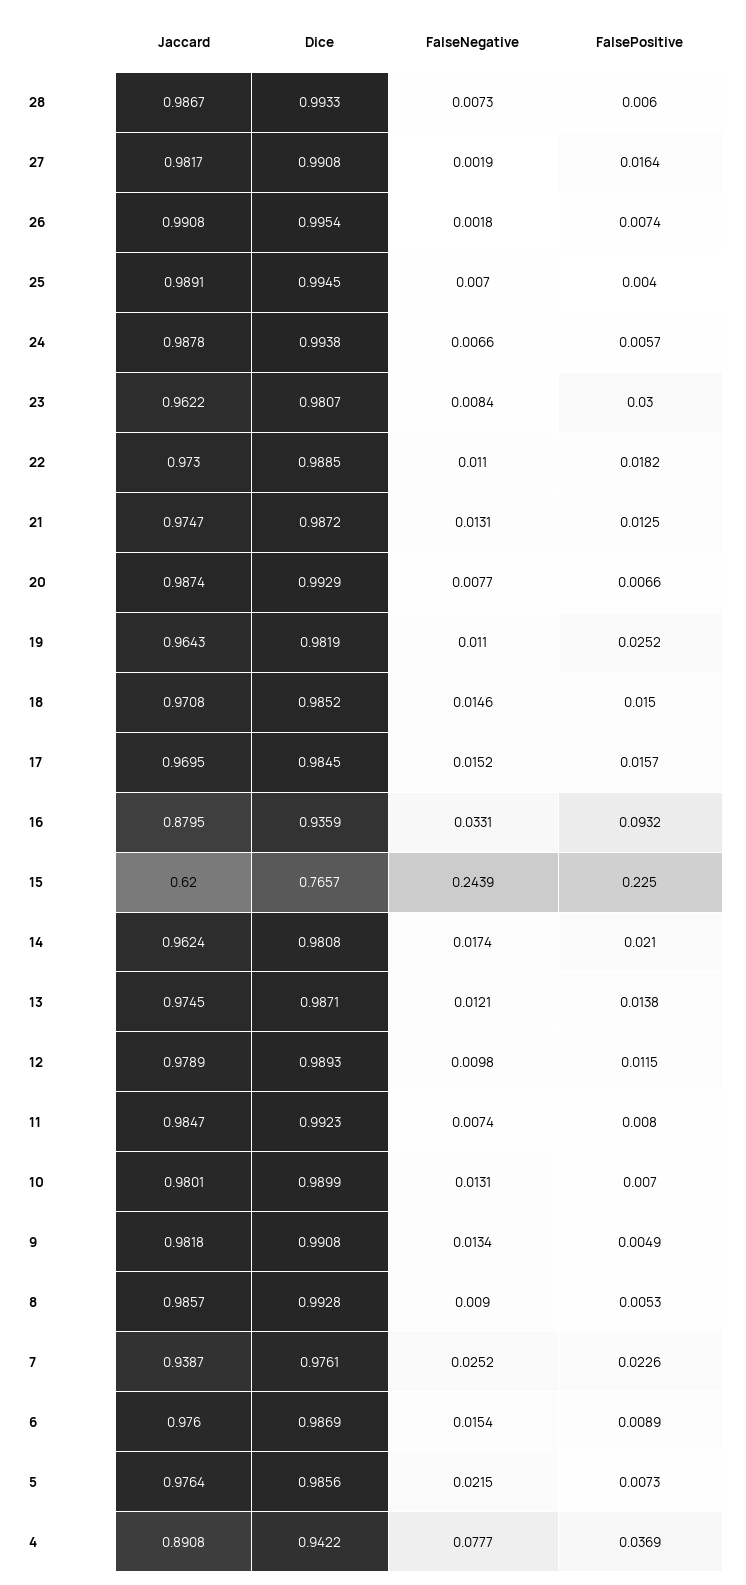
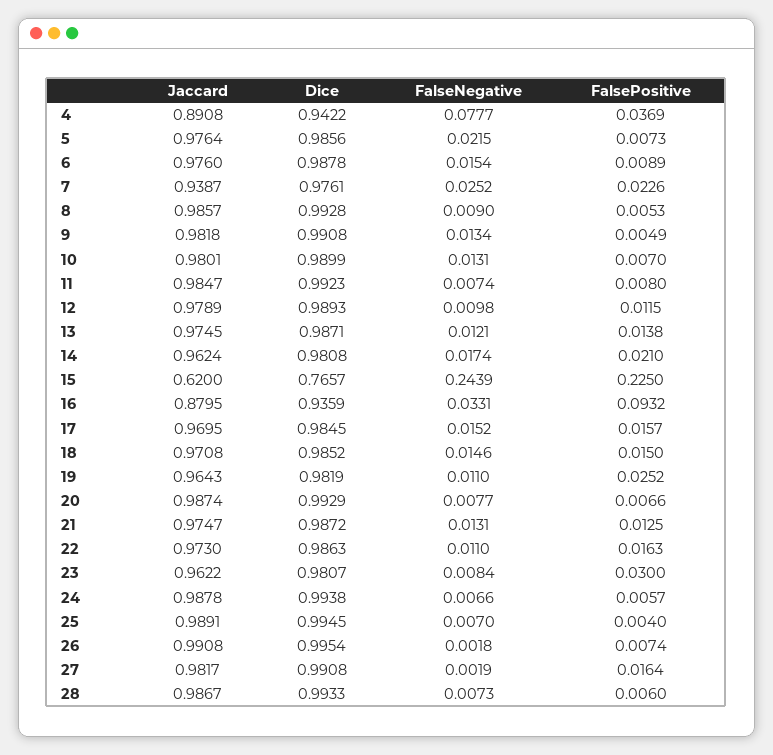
  {
    "Jaccard": {
      "28": 0.9867,
      "27": 0.9817,
      "26": 0.9908,
      "25": 0.9891,
      "24": 0.9878,
      "23": 0.9622,
      "22": 0.973,
      "21": 0.9747,
      "20": 0.9874,
      "19": 0.9643,
      "18": 0.9708,
      "17": 0.9695,
      "16": 0.8795,
      "15": 0.62,
      "14": 0.9624,
      "13": 0.9745,
      "12": 0.9789,
      "11": 0.9847,
      "10": 0.9801,
      "9": 0.9818,
      "8": 0.9857,
      "7": 0.9387,
      "6": 0.976,
      "5": 0.9764,
      "4": 0.8908
    },
    "Dice": {
      "28": 0.9933,
      "27": 0.9908,
      "26": 0.9954,
      "25": 0.9945,
      "24": 0.9938,
      "23": 0.9807,
-     "22": 0.9885,
+     "22": 0.9863,
      "21": 0.9872,
      "20": 0.9929,
      "19": 0.9819,
      "18": 0.9852,
      "17": 0.9845,
      "16": 0.9359,
      "15": 0.7657,
      "14": 0.9808,
      "13": 0.9871,
      "12": 0.9893,
      "11": 0.9923,
      "10": 0.9899,
      "9": 0.9908,
      "8": 0.9928,
      "7": 0.9761,
-     "6": 0.9869,
+     "6": 0.9878,
      "5": 0.9856,
      "4": 0.9422
    },
    "FalseNegative": {
      "28": 0.0073,
      "27": 0.0019,
      "26": 0.0018,
      "25": 0.007,
      "24": 0.0066,
      "23": 0.0084,
      "22": 0.011,
      "21": 0.0131,
      "20": 0.0077,
      "19": 0.011,
      "18": 0.0146,
      "17": 0.0152,
      "16": 0.0331,
      "15": 0.2439,
      "14": 0.0174,
      "13": 0.0121,
      "12": 0.0098,
      "11": 0.0074,
      "10": 0.0131,
      "9": 0.0134,
      "8": 0.009,
      "7": 0.0252,
      "6": 0.0154,
      "5": 0.0215,
      "4": 0.0777
    },
    "FalsePositive": {
      "28": 0.006,
      "27": 0.0164,
      "26": 0.0074,
      "25": 0.004,
      "24": 0.0057,
      "23": 0.03,
-     "22": 0.0182,
+     "22": 0.0163,
      "21": 0.0125,
      "20": 0.0066,
      "19": 0.0252,
      "18": 0.015,
      "17": 0.0157,
      "16": 0.0932,
      "15": 0.225,
      "14": 0.021,
      "13": 0.0138,
      "12": 0.0115,
      "11": 0.008,
      "10": 0.007,
      "9": 0.0049,
      "8": 0.0053,
      "7": 0.0226,
      "6": 0.0089,
      "5": 0.0073,
      "4": 0.0369
    }
  }

